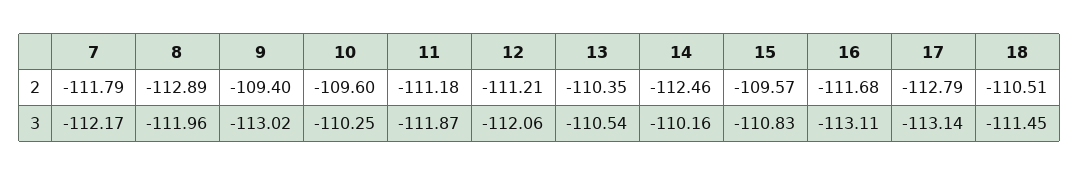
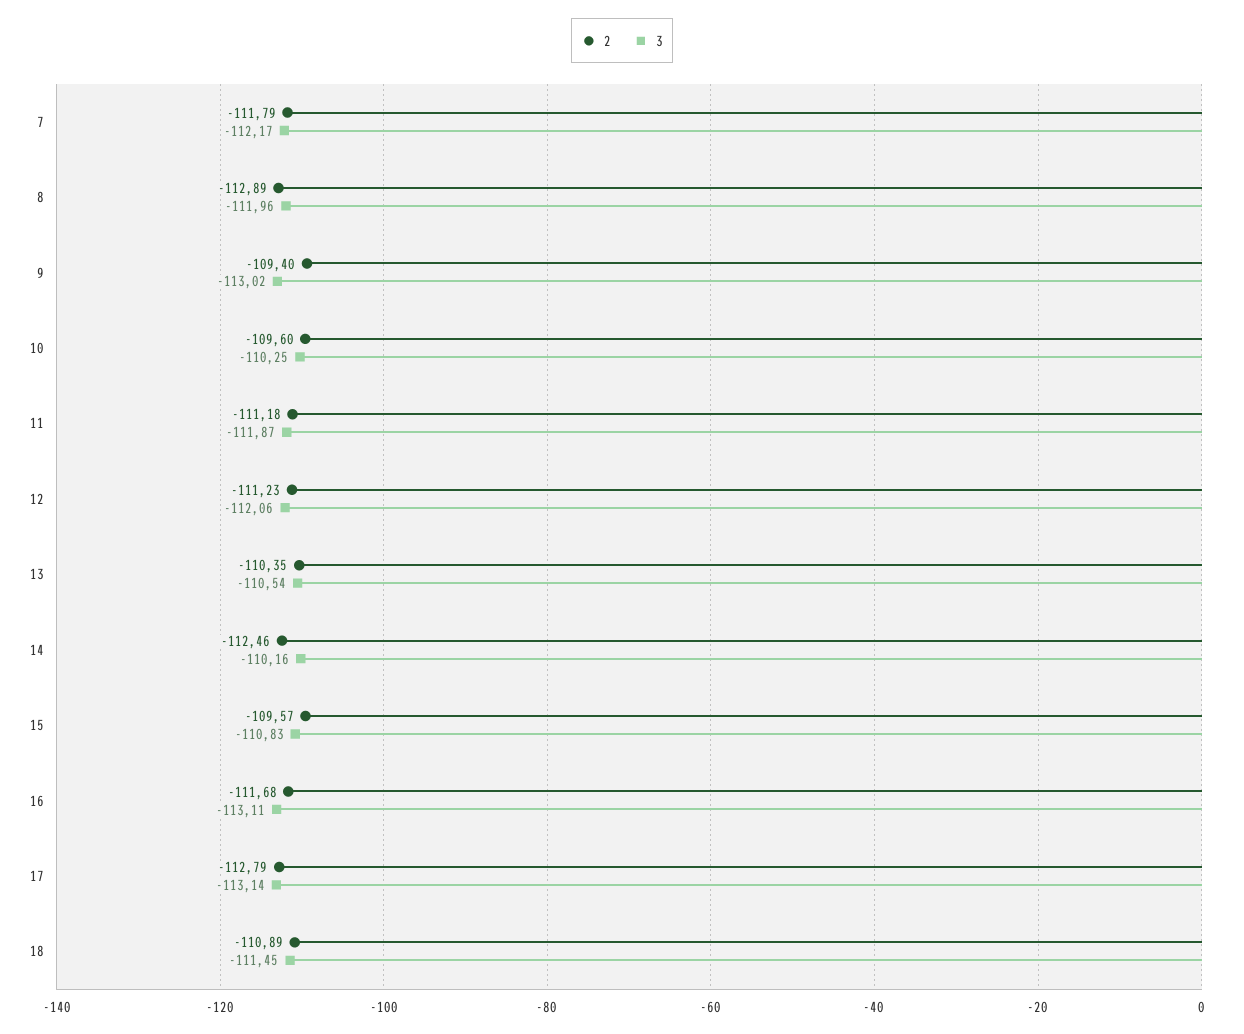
  {
    "2": {
      "7": -111.79,
      "8": -112.89,
      "9": -109.4,
      "10": -109.6,
      "11": -111.18,
-     "12": -111.21,
+     "12": -111.23,
      "13": -110.35,
      "14": -112.46,
      "15": -109.57,
      "16": -111.68,
      "17": -112.79,
-     "18": -110.51
+     "18": -110.89
    },
    "3": {
      "7": -112.17,
      "8": -111.96,
      "9": -113.02,
      "10": -110.25,
      "11": -111.87,
      "12": -112.06,
      "13": -110.54,
      "14": -110.16,
      "15": -110.83,
      "16": -113.11,
      "17": -113.14,
      "18": -111.45
    }
  }

